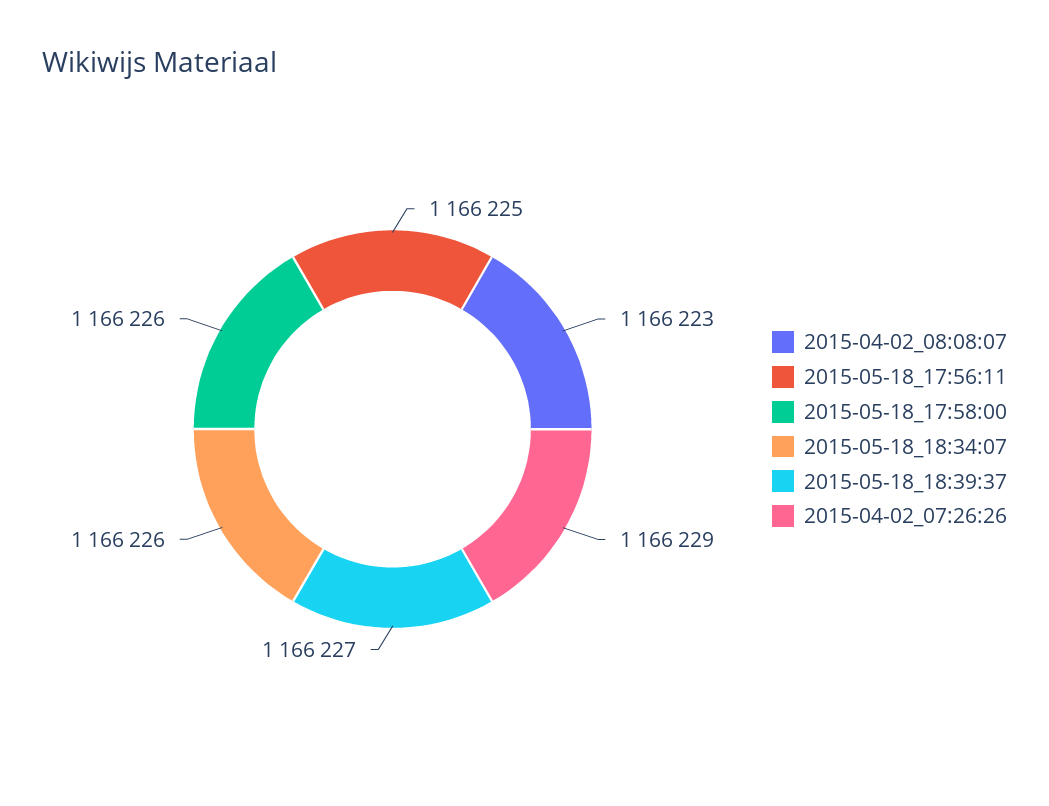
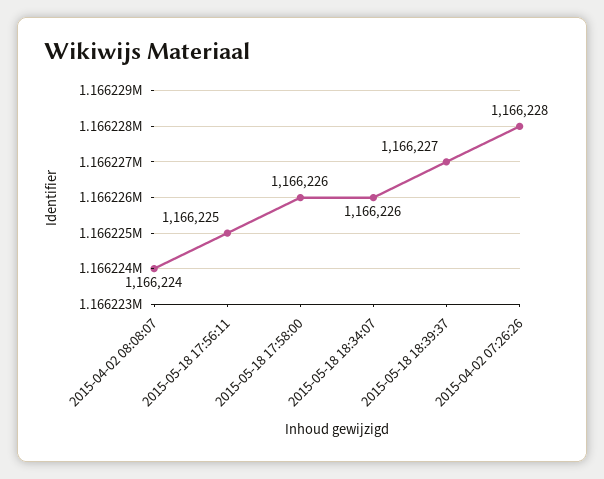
  {
-   "2015-04-02_08:08:07": 1166223,
+   "2015-04-02_08:08:07": 1166224,
    "2015-05-18_17:56:11": 1166225,
    "2015-05-18_17:58:00": 1166226,
    "2015-05-18_18:34:07": 1166226,
    "2015-05-18_18:39:37": 1166227,
-   "2015-04-02_07:26:26": 1166229
+   "2015-04-02_07:26:26": 1166228
  }

